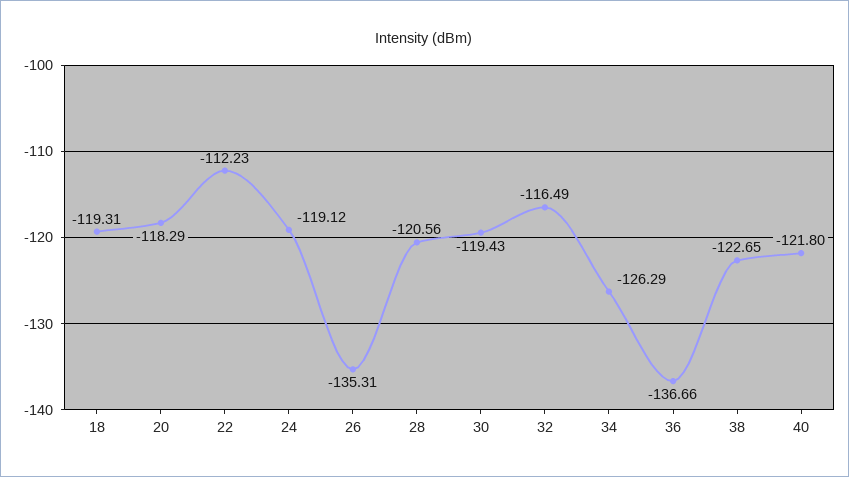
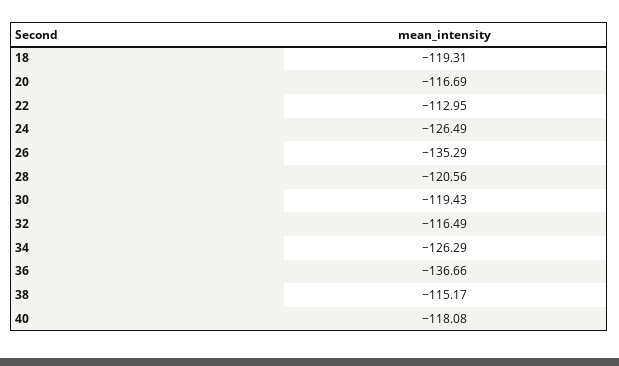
  {
    "18": -119.31,
-   "20": -118.29,
+   "20": -116.69,
-   "22": -112.23,
+   "22": -112.95,
-   "24": -119.12,
+   "24": -126.49,
-   "26": -135.31,
+   "26": -135.29,
    "28": -120.56,
    "30": -119.43,
    "32": -116.49,
    "34": -126.29,
    "36": -136.66,
-   "38": -122.65,
+   "38": -115.17,
-   "40": -121.8
+   "40": -118.08
  }

